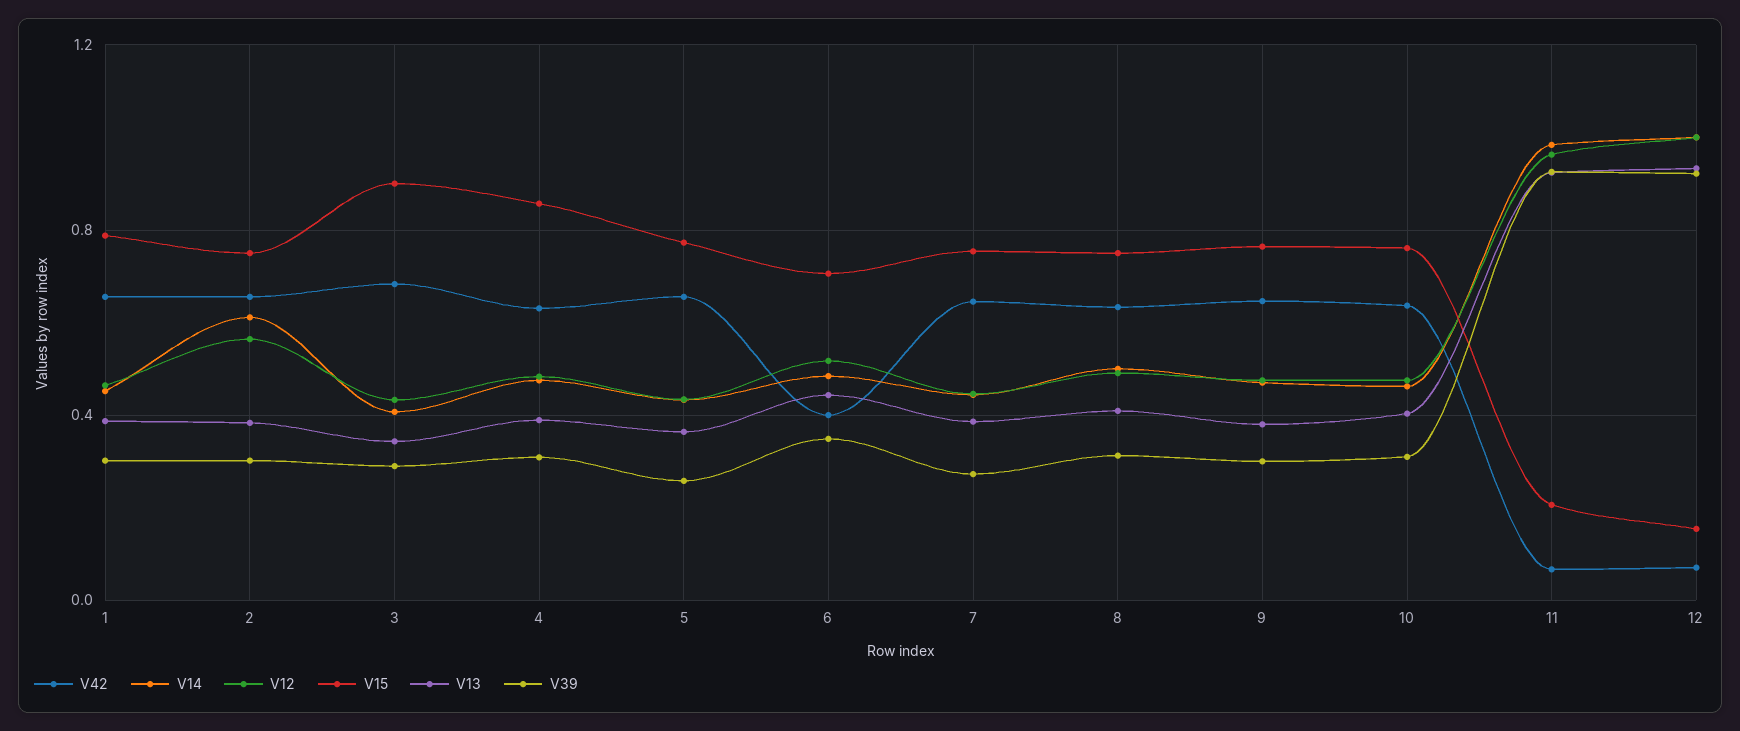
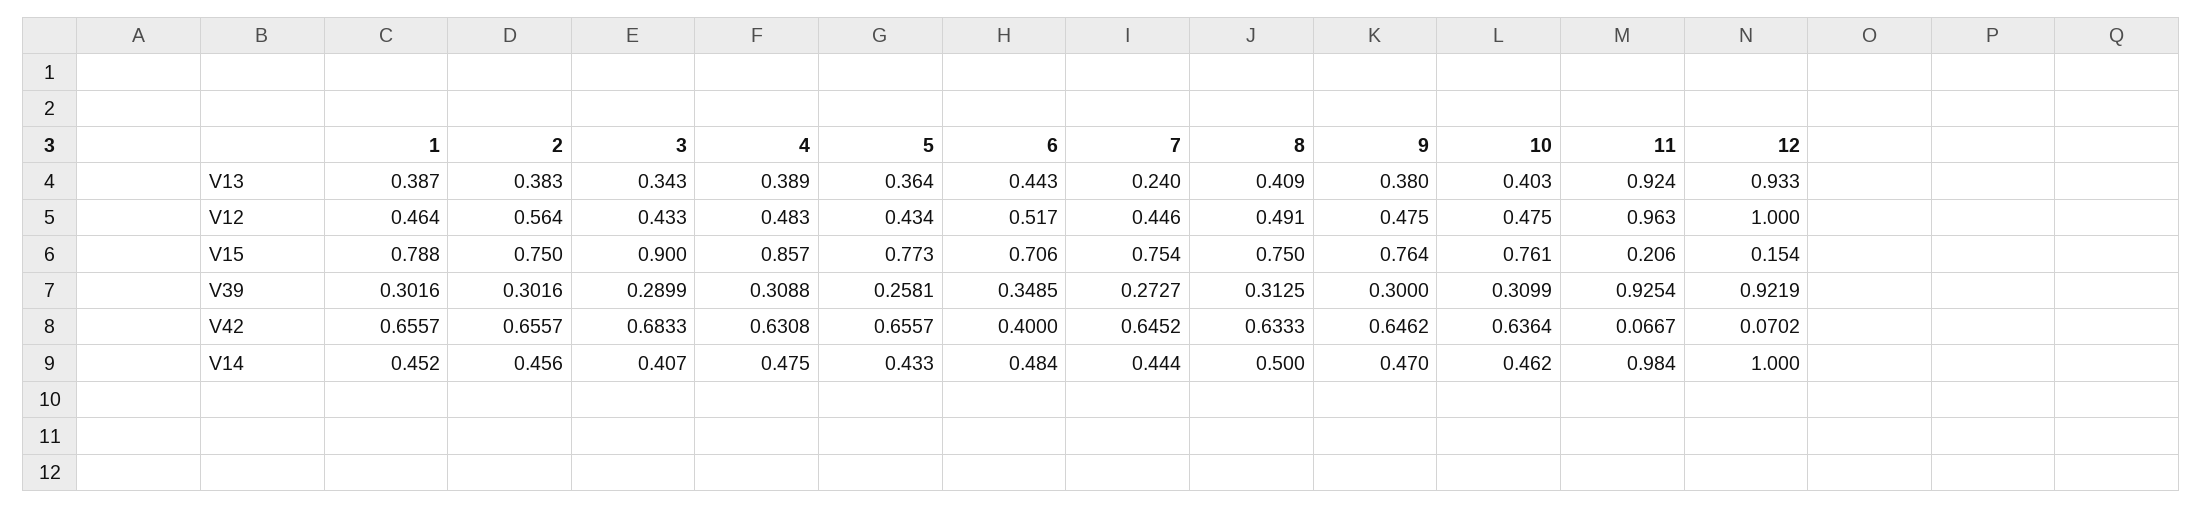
  {
    "V42": {
      "1": 0.6557,
      "2": 0.6557,
      "3": 0.6833,
      "4": 0.6308,
      "5": 0.6557,
      "6": 0.4,
      "7": 0.6452,
      "8": 0.6333,
      "9": 0.6462,
      "10": 0.6364,
      "11": 0.0667,
      "12": 0.0702
    },
    "V14": {
      "1": 0.452,
-     "2": 0.6,
+     "2": 0.456,
      "3": 0.407,
      "4": 0.475,
      "5": 0.433,
      "6": 0.484,
      "7": 0.444,
      "8": 0.5,
      "9": 0.47,
      "10": 0.462,
      "11": 0.984,
      "12": 1
    },
    "V12": {
      "1": 0.464,
      "2": 0.564,
      "3": 0.433,
      "4": 0.483,
      "5": 0.434,
      "6": 0.517,
      "7": 0.446,
      "8": 0.491,
      "9": 0.475,
      "10": 0.475,
      "11": 0.963,
      "12": 1
    },
    "V15": {
      "1": 0.788,
      "2": 0.75,
      "3": 0.9,
      "4": 0.857,
      "5": 0.773,
      "6": 0.706,
      "7": 0.754,
      "8": 0.75,
      "9": 0.764,
      "10": 0.761,
      "11": 0.206,
      "12": 0.154
    },
    "V13": {
      "1": 0.387,
      "2": 0.383,
      "3": 0.343,
      "4": 0.389,
      "5": 0.364,
      "6": 0.443,
-     "7": 0.4,
+     "7": 0.24,
      "8": 0.409,
      "9": 0.38,
      "10": 0.403,
      "11": 0.924,
      "12": 0.933
    },
    "V39": {
      "1": 0.3016,
      "2": 0.3016,
      "3": 0.2899,
      "4": 0.3088,
      "5": 0.2581,
      "6": 0.3485,
      "7": 0.2727,
      "8": 0.3125,
      "9": 0.3,
      "10": 0.3099,
      "11": 0.9254,
      "12": 0.9219
    }
  }

